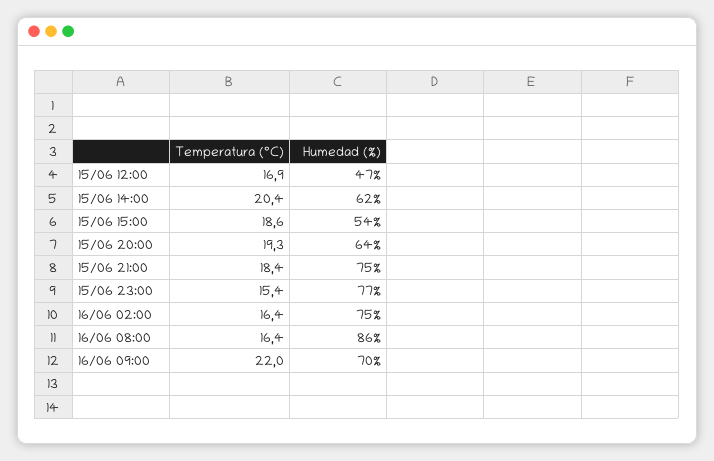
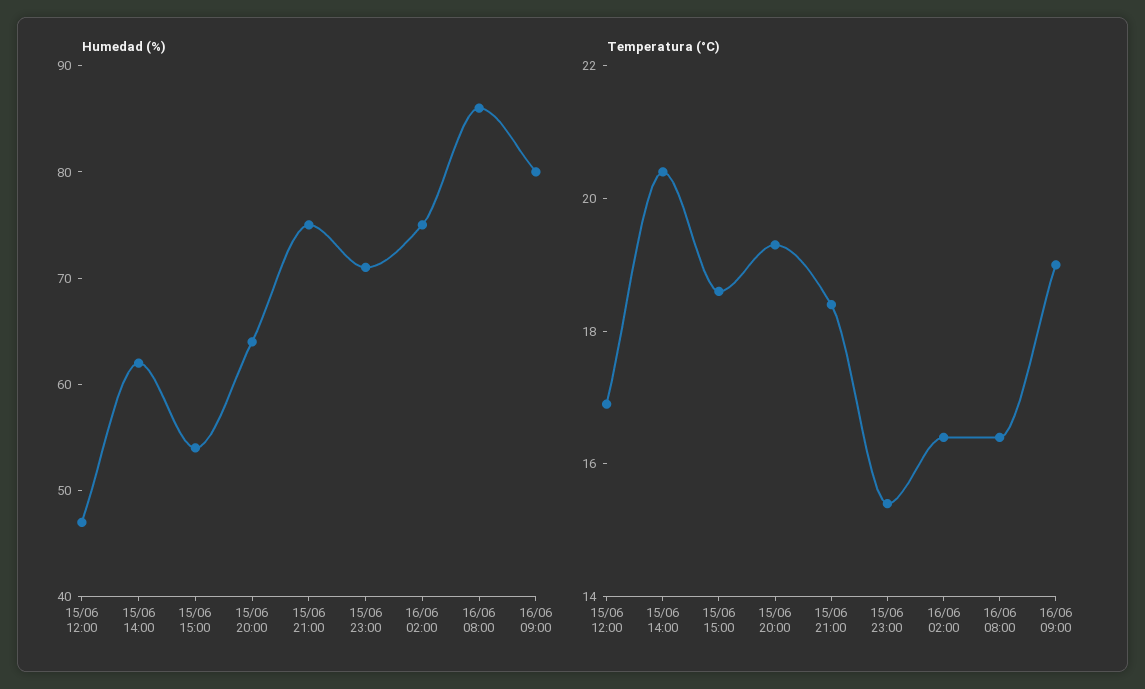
  {
    "Temperatura (°C)": {
      "15/06 12:00": 16.9,
      "15/06 14:00": 20.4,
      "15/06 15:00": 18.6,
      "15/06 20:00": 19.3,
      "15/06 21:00": 18.4,
      "15/06 23:00": 15.4,
      "16/06 02:00": 16.4,
      "16/06 08:00": 16.4,
-     "16/06 09:00": 22
+     "16/06 09:00": 19
    },
    "Humedad (%)": {
      "15/06 12:00": 47,
      "15/06 14:00": 62,
      "15/06 15:00": 54,
      "15/06 20:00": 64,
      "15/06 21:00": 75,
-     "15/06 23:00": 77,
+     "15/06 23:00": 71,
      "16/06 02:00": 75,
      "16/06 08:00": 86,
-     "16/06 09:00": 70
+     "16/06 09:00": 80
    }
  }

